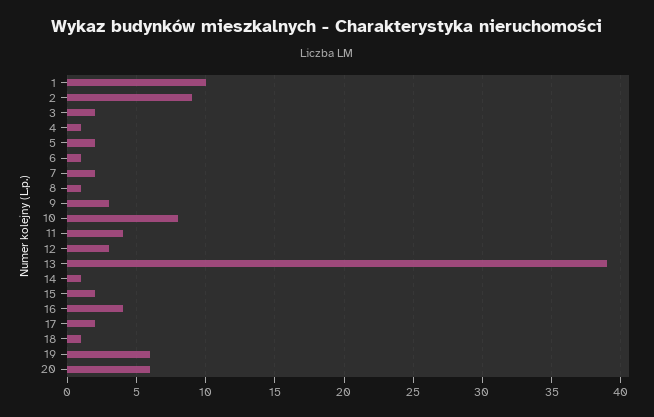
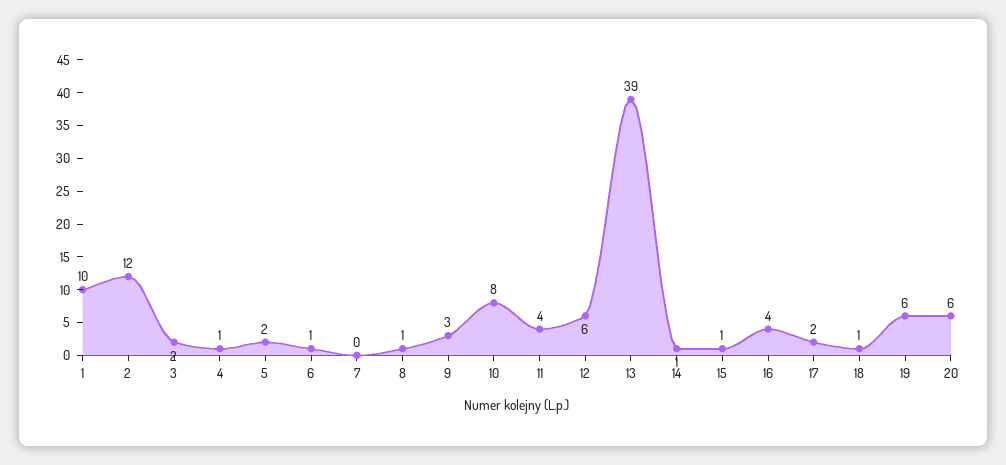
  {
    "1": 10,
-   "2": 9,
+   "2": 12,
    "3": 2,
    "4": 1,
    "5": 2,
    "6": 1,
-   "7": 2,
+   "7": 0,
    "8": 1,
    "9": 3,
    "10": 8,
    "11": 4,
-   "12": 3,
+   "12": 6,
    "13": 39,
    "14": 1,
-   "15": 2,
+   "15": 1,
    "16": 4,
    "17": 2,
    "18": 1,
    "19": 6,
    "20": 6
  }

